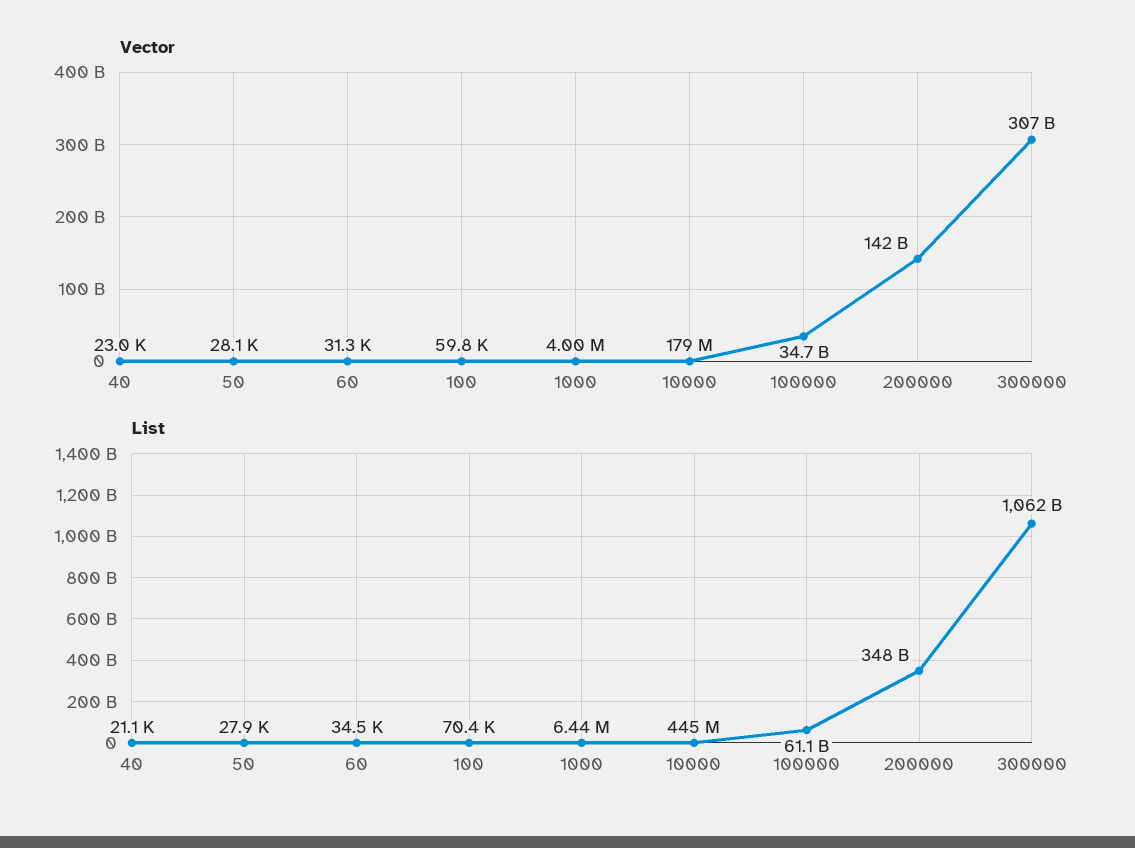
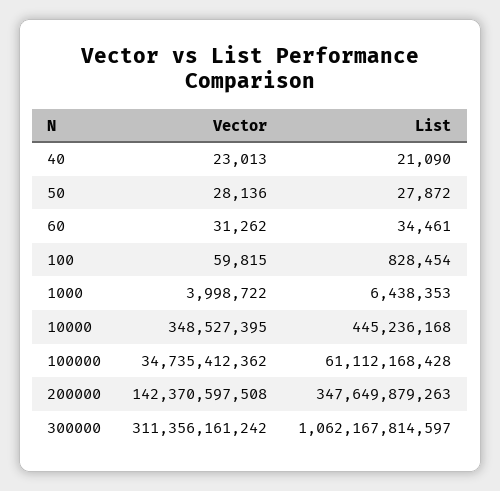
  {
    "Vector": {
      "40": 23013,
      "50": 28136,
      "60": 31262,
      "100": 59815,
      "1000": 3998722,
-     "10000": 179000000,
+     "10000": 348527395,
      "100000": 34735412362,
      "200000": 142370597508,
-     "300000": 307000000000
+     "300000": 311356161242
    },
    "List": {
      "40": 21090,
      "50": 27872,
      "60": 34461,
-     "100": 70400,
+     "100": 828454,
      "1000": 6438353,
      "10000": 445236168,
      "100000": 61112168428,
      "200000": 347649879263,
      "300000": 1062167814597
    }
  }

